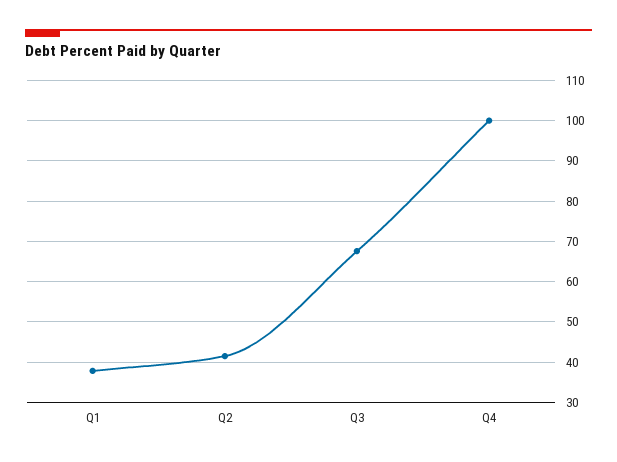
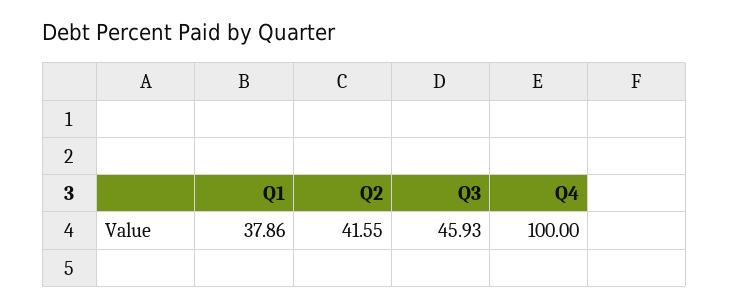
  {
    "Q1": 37.86,
    "Q2": 41.55,
-   "Q3": 68,
+   "Q3": 45.93,
    "Q4": 100
  }

